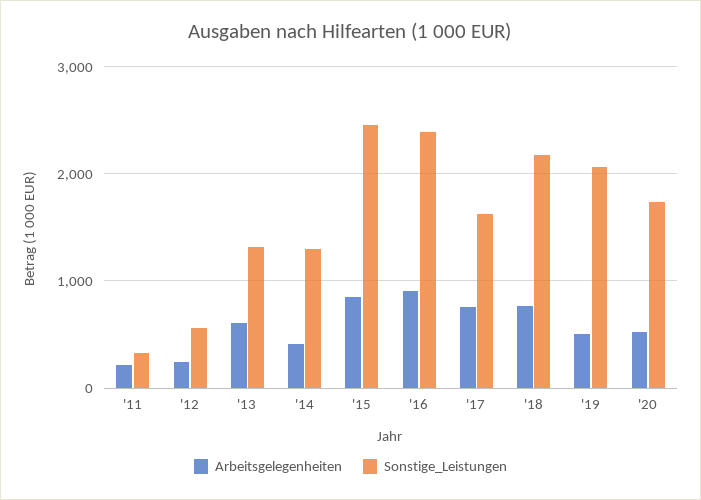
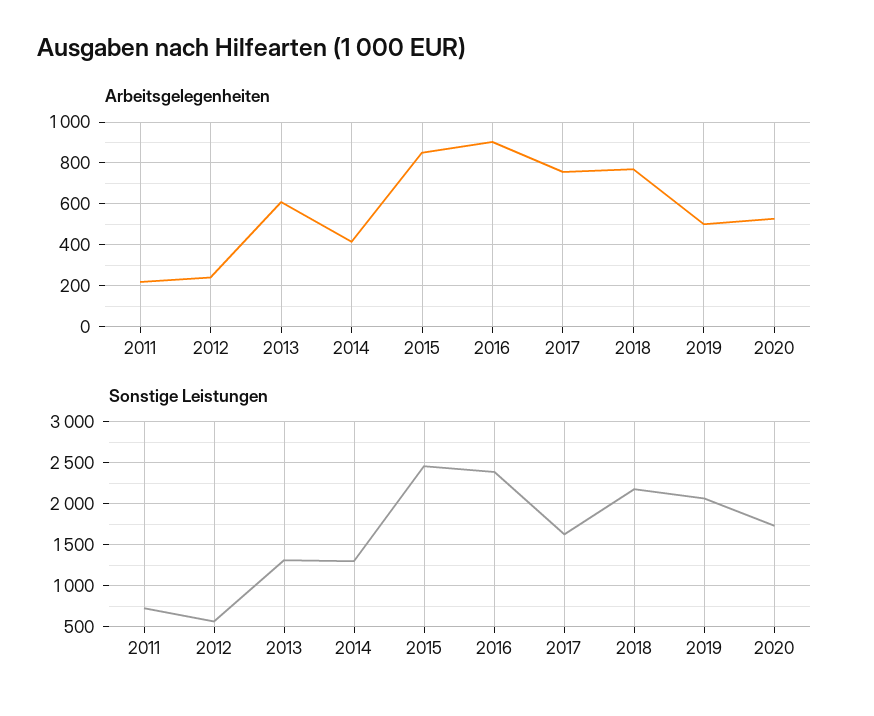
  {
    "Arbeitsgelegenheiten": {
      "'11": 200,
      "'12": 250,
      "'13": 600,
      "'14": 400,
      "'15": 850,
      "'16": 900,
      "'17": 750,
      "'18": 750,
      "'19": 500,
      "'20": 550
    },
    "Sonstige_Leistungen": {
-     "'11": 300,
+     "'11": 700,
      "'12": 600,
      "'13": 1300,
      "'14": 1300,
      "'15": 2500,
      "'16": 2400,
      "'17": 1600,
      "'18": 2200,
      "'19": 2100,
      "'20": 1700
    }
  }

